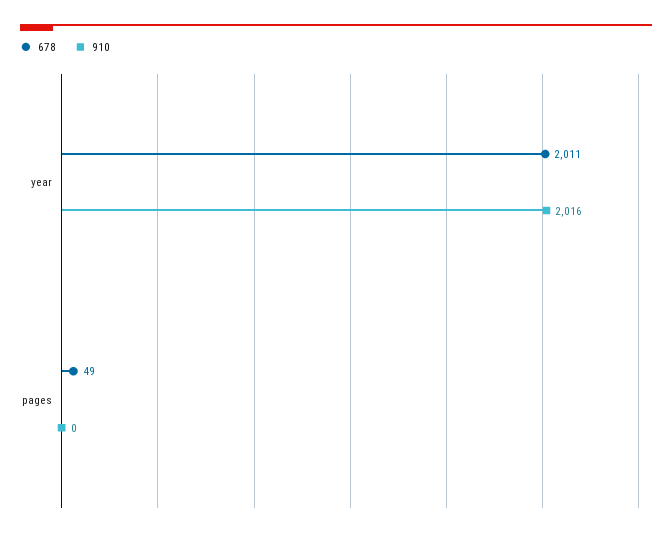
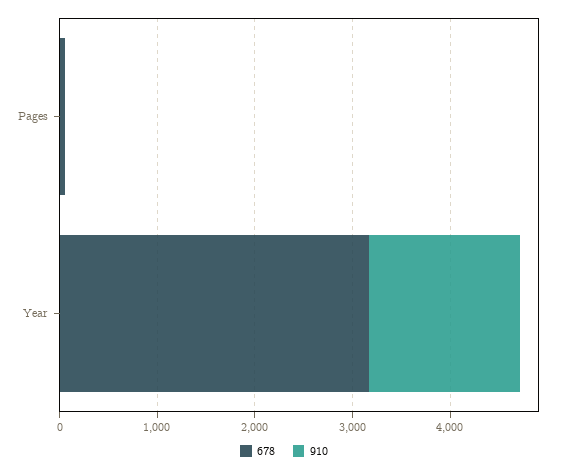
  {
    "678": {
-     "year": 2011,
+     "year": 3200,
      "pages": 49
    },
    "910": {
-     "year": 2016,
+     "year": 1600,
      "pages": 0
    }
  }

